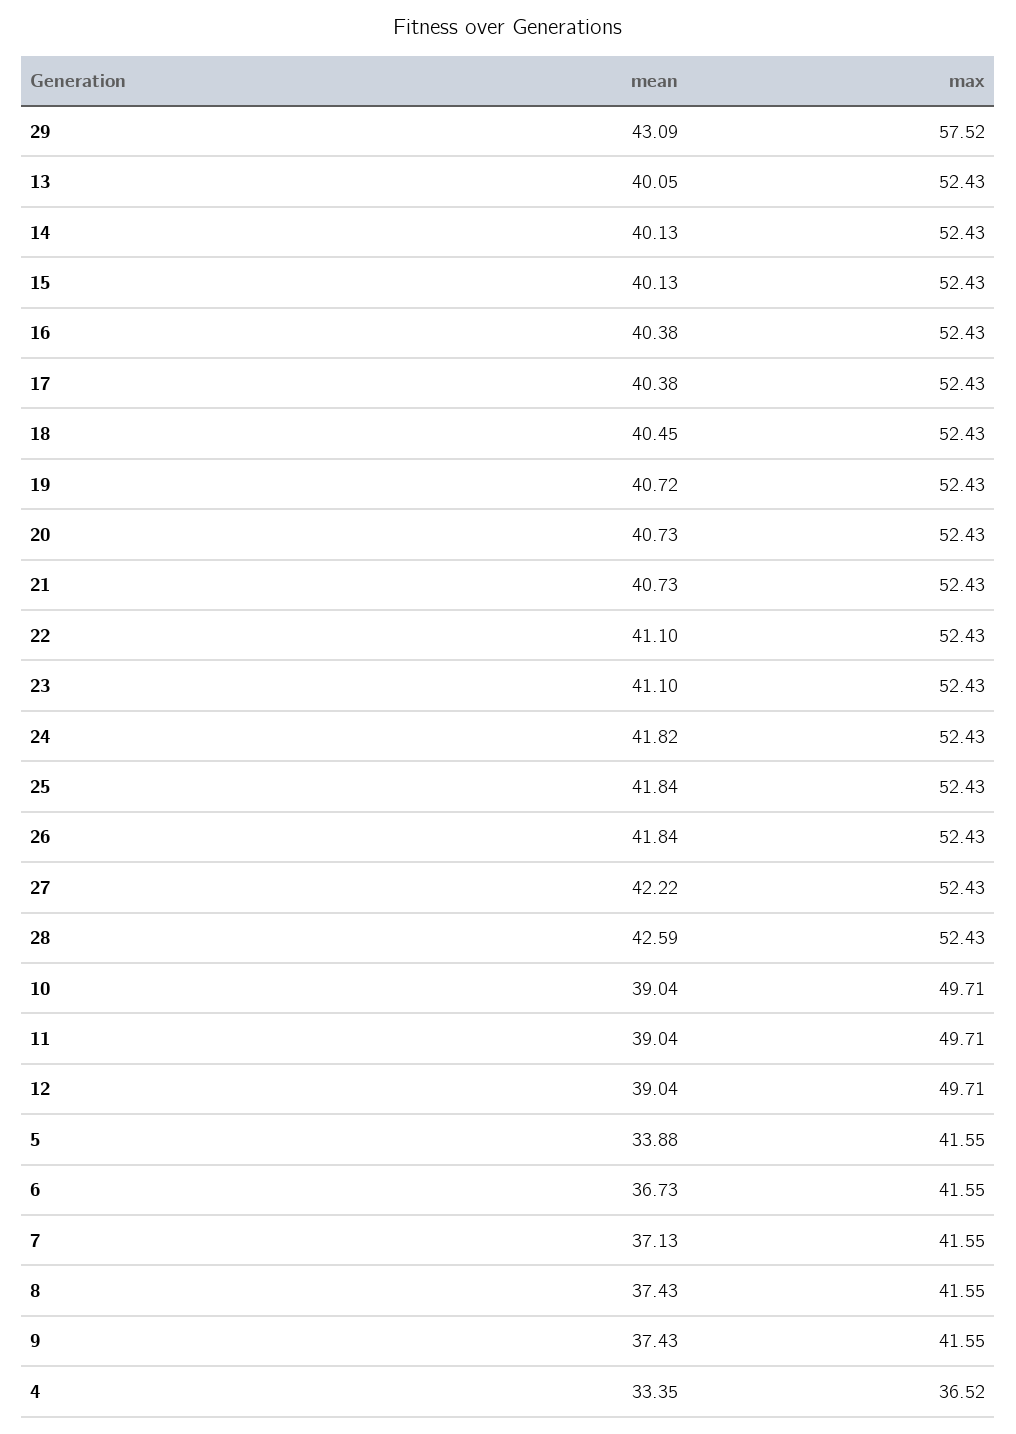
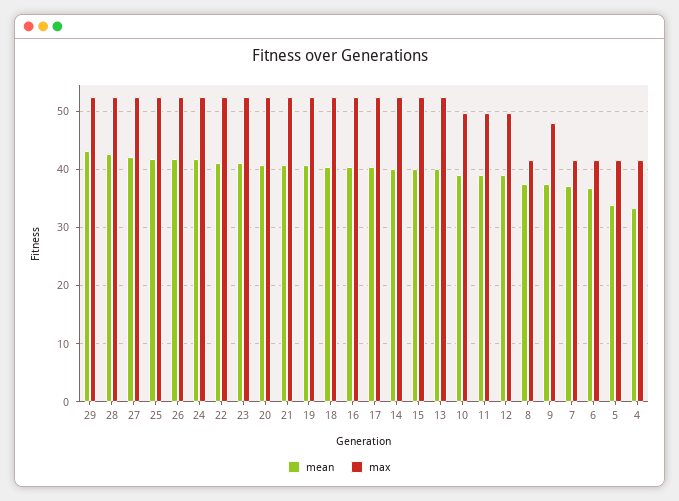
  {
    "mean": {
      "29": 43.09,
      "13": 40.05,
      "14": 40.13,
      "15": 40.13,
      "16": 40.38,
      "17": 40.38,
      "18": 40.45,
      "19": 40.72,
      "20": 40.73,
      "21": 40.73,
      "22": 41.1,
      "23": 41.1,
      "24": 41.82,
      "25": 41.84,
      "26": 41.84,
      "27": 42.22,
      "28": 42.59,
      "10": 39.04,
      "11": 39.04,
      "12": 39.04,
      "5": 33.88,
      "6": 36.73,
      "7": 37.13,
      "8": 37.43,
      "9": 37.43,
      "4": 33.35
    },
    "max": {
-     "29": 57.52,
+     "29": 52,
      "13": 52.43,
      "14": 52.43,
      "15": 52.43,
      "16": 52.43,
      "17": 52.43,
      "18": 52.43,
      "19": 52.43,
      "20": 52.43,
      "21": 52.43,
      "22": 52.43,
      "23": 52.43,
      "24": 52.43,
      "25": 52.43,
      "26": 52.43,
      "27": 52.43,
      "28": 52.43,
      "10": 49.71,
      "11": 49.71,
      "12": 49.71,
      "5": 41.55,
      "6": 41.55,
      "7": 41.55,
      "8": 41.55,
-     "9": 41.55,
+     "9": 48,
-     "4": 36.52
+     "4": 42
    }
  }

